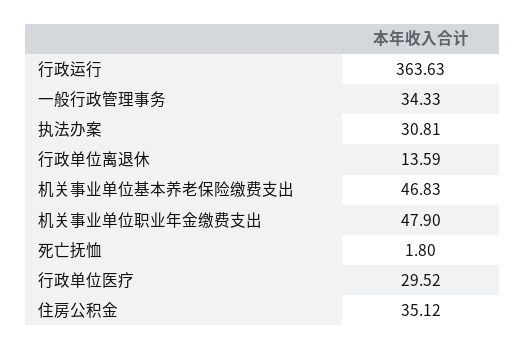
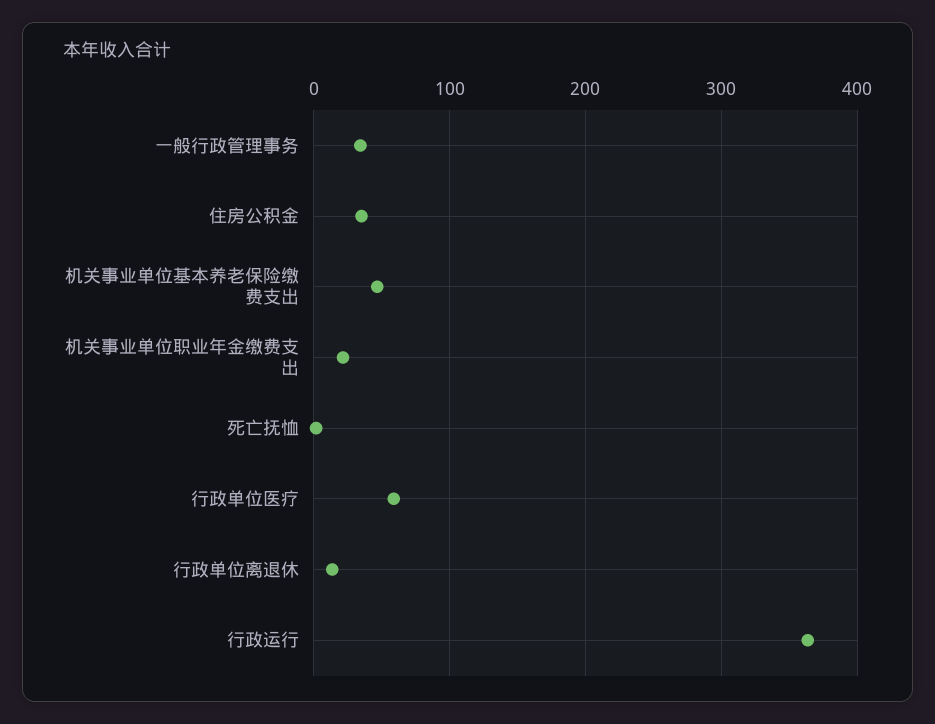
  {
    "行政运行": 363.63,
    "一般行政管理事务": 34.33,
-   "执法办案": 30.81,
    "行政单位离退休": 13.59,
    "机关事业单位基本养老保险缴费支出": 46.83,
-   "机关事业单位职业年金缴费支出": 47.9,
+   "机关事业单位职业年金缴费支出": 20,
    "死亡抚恤": 1.8,
-   "行政单位医疗": 29.52,
+   "行政单位医疗": 60,
    "住房公积金": 35.12
  }

